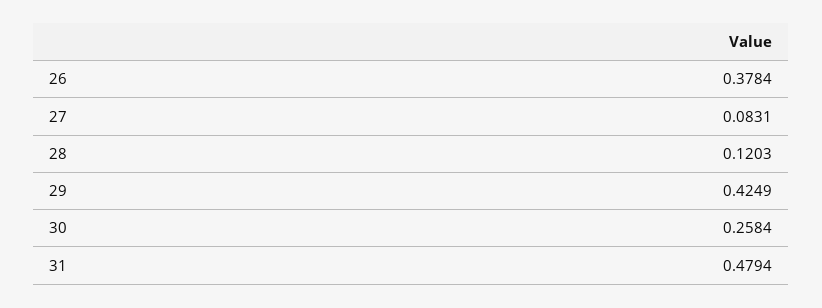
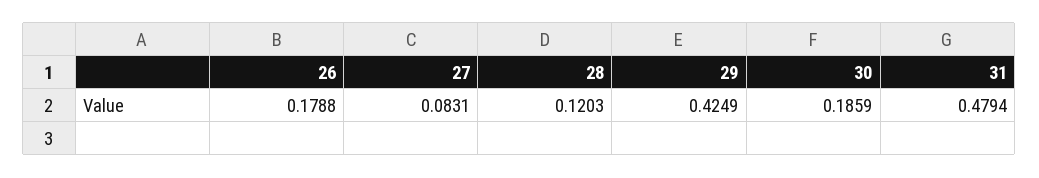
  {
-   "26": 0.3784,
+   "26": 0.1788,
    "27": 0.0831,
    "28": 0.1203,
    "29": 0.4249,
-   "30": 0.2584,
+   "30": 0.1859,
    "31": 0.4794
  }

